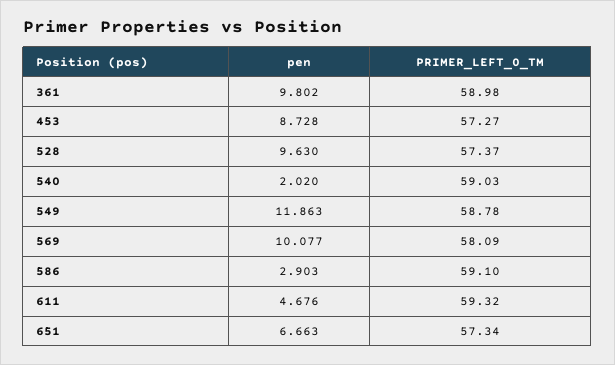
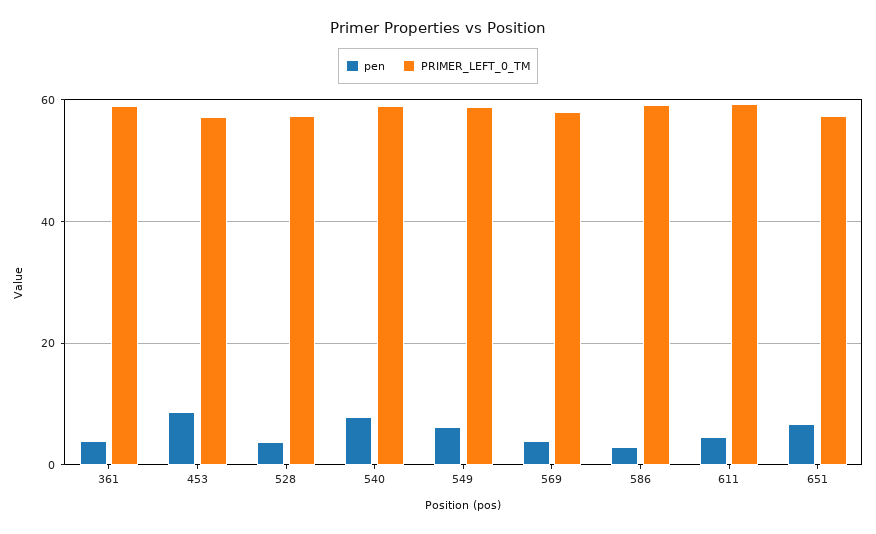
  {
    "pen": {
-     "361": 9.802,
+     "361": 4,
      "453": 8.728,
-     "528": 9.63,
+     "528": 4,
-     "540": 2.02,
+     "540": 8,
-     "549": 11.863,
+     "549": 6,
-     "569": 10.077,
+     "569": 4,
      "586": 2.903,
      "611": 4.676,
      "651": 6.663
    },
    "PRIMER_LEFT_0_TM": {
      "361": 58.98,
      "453": 57.27,
      "528": 57.37,
      "540": 59.03,
      "549": 58.78,
      "569": 58.09,
      "586": 59.1,
      "611": 59.32,
      "651": 57.34
    }
  }

